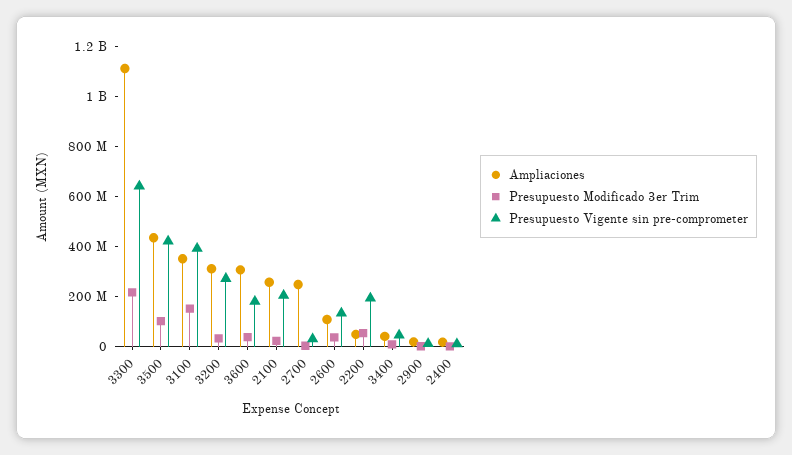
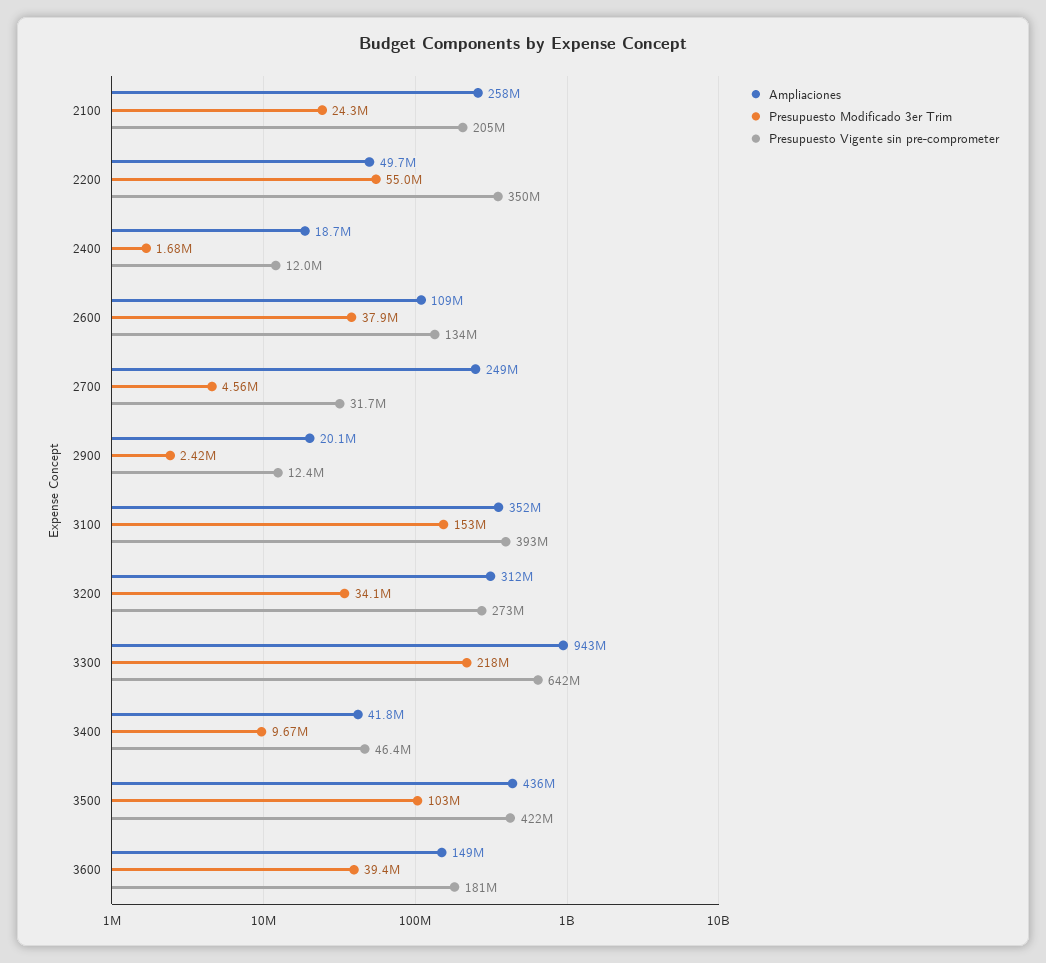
  {
    "Ampliaciones": {
-     "3300": 1100000000,
+     "3300": 943000000,
      "3500": 436000000,
      "3100": 352000000,
      "3200": 312000000,
-     "3600": 300000000,
+     "3600": 149000000,
      "2100": 258000000,
      "2700": 249000000,
      "2600": 109000000,
      "2200": 49700000,
      "3400": 41800000,
      "2900": 20100000,
      "2400": 18700000
    },
    "Presupuesto Modificado 3er Trim": {
      "3300": 218000000,
      "3500": 103000000,
      "3100": 153000000,
      "3200": 34100000,
      "3600": 39400000,
      "2100": 24300000,
      "2700": 4560000,
      "2600": 37900000,
      "2200": 55000000,
      "3400": 9670000,
      "2900": 2420000,
      "2400": 1680000
    },
    "Presupuesto Vigente sin pre-comprometer": {
      "3300": 642000000,
      "3500": 422000000,
      "3100": 393000000,
      "3200": 273000000,
      "3600": 181000000,
      "2100": 205000000,
      "2700": 31700000,
      "2600": 134000000,
-     "2200": 200000000,
+     "2200": 350000000,
      "3400": 46400000,
      "2900": 12400000,
      "2400": 12000000
    }
  }

